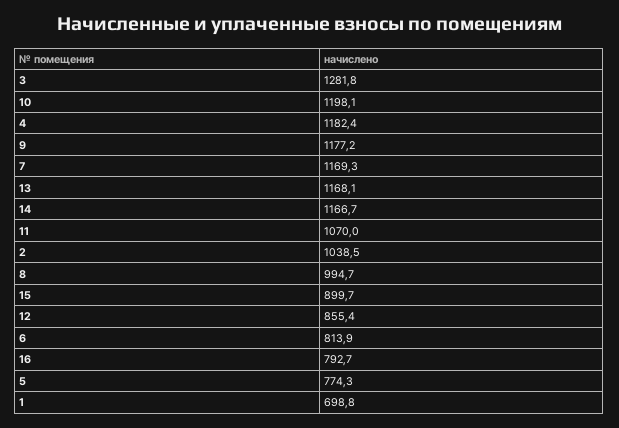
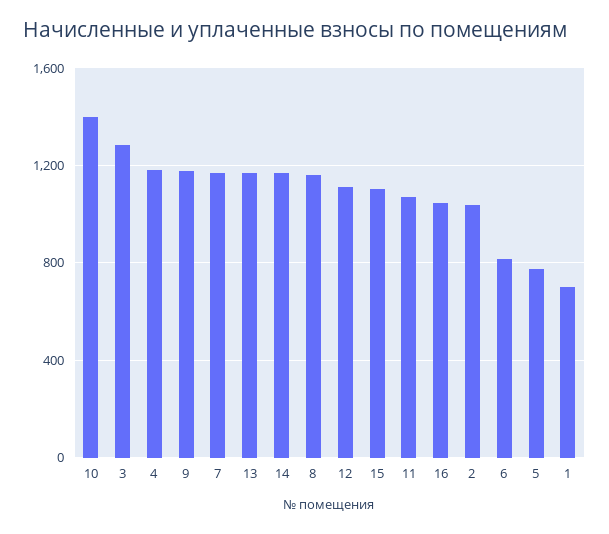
  {
    "3": 1281.8,
-   "10": 1198.1,
+   "10": 1400,
    "4": 1182.4,
    "9": 1177.2,
    "7": 1169.3,
    "13": 1168.1,
    "14": 1166.7,
    "11": 1070,
    "2": 1038.5,
-   "8": 994.7,
+   "8": 1150,
-   "15": 899.7,
+   "15": 1100,
-   "12": 855.4,
+   "12": 1100,
    "6": 813.9,
-   "16": 792.7,
+   "16": 1050,
    "5": 774.3,
    "1": 698.8
  }

